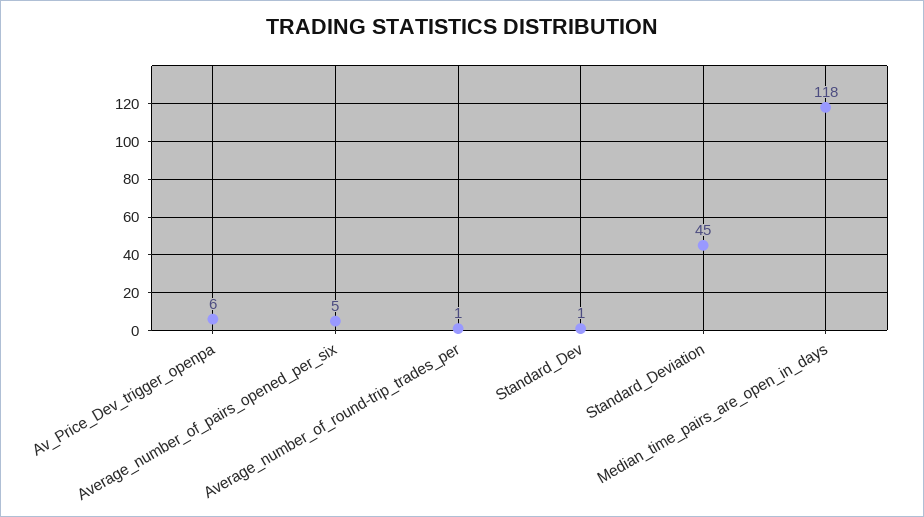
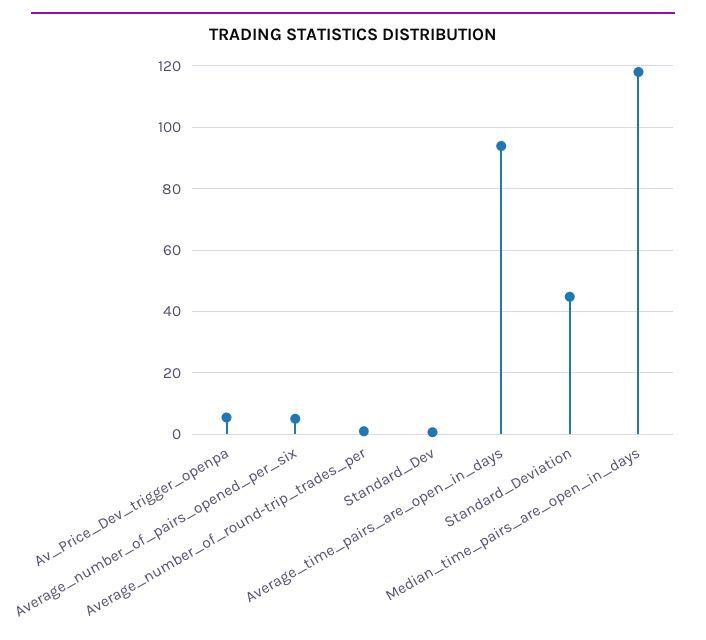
  {
    "Av_Price_Dev_trigger_openpa": 6,
    "Average_number_of_pairs_opened_per_six": 5,
    "Average_number_of_round-trip_trades_per": 1,
    "Standard_Dev": 1,
    "Standard_Deviation": 45,
-   "Median_time_pairs_are_open_in_days": 118
+   "Median_time_pairs_are_open_in_days": 118,
+   "Average_time_pairs_are_open_in_days": 94
  }

